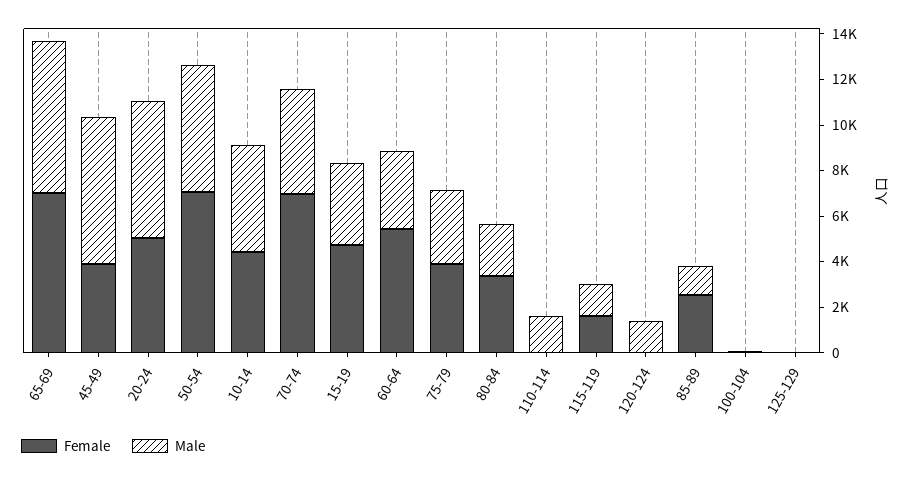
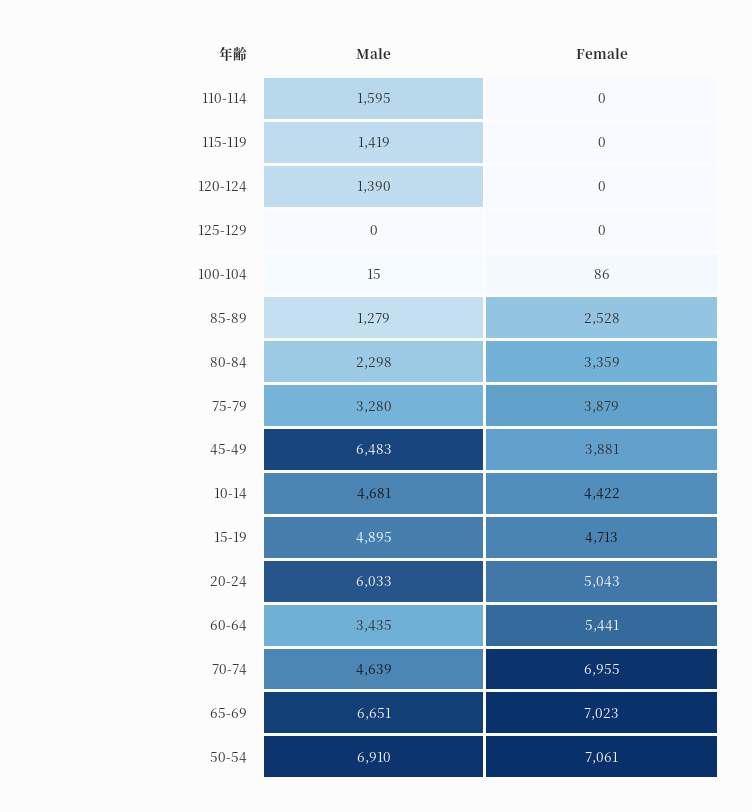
  {
    "Female": {
      "65-69": 7023,
      "45-49": 3881,
      "20-24": 5043,
      "50-54": 7061,
      "10-14": 4422,
      "70-74": 6955,
      "15-19": 4713,
      "60-64": 5441,
      "75-79": 3879,
      "80-84": 3359,
      "110-114": 0,
-     "115-119": 1500,
+     "115-119": 0,
      "120-124": 0,
      "85-89": 2528,
      "100-104": 86,
      "125-129": 0
    },
    "Male": {
      "65-69": 6651,
      "45-49": 6483,
      "20-24": 6033,
-     "50-54": 5500,
+     "50-54": 6910,
      "10-14": 4681,
      "70-74": 4639,
-     "15-19": 3500,
+     "15-19": 4895,
      "60-64": 3435,
      "75-79": 3280,
      "80-84": 2298,
      "110-114": 1595,
      "115-119": 1419,
      "120-124": 1390,
      "85-89": 1279,
      "100-104": 15,
      "125-129": 0
    }
  }

